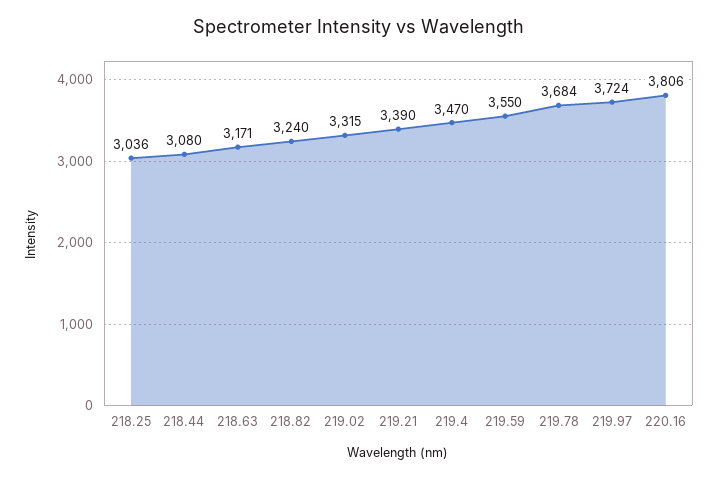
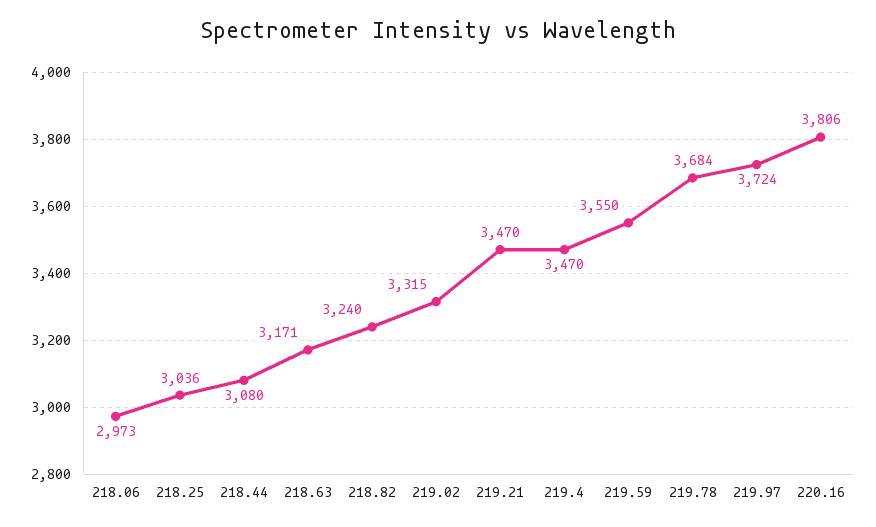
  {
    "218.25": 3036,
    "218.44": 3080,
    "218.63": 3171,
    "218.82": 3240,
    "219.02": 3315,
-   "219.21": 3390,
+   "219.21": 3470,
    "219.4": 3470,
    "219.59": 3550,
    "219.78": 3684,
    "219.97": 3724,
-   "220.16": 3806
+   "220.16": 3806,
+   "218.06": 2973
  }

